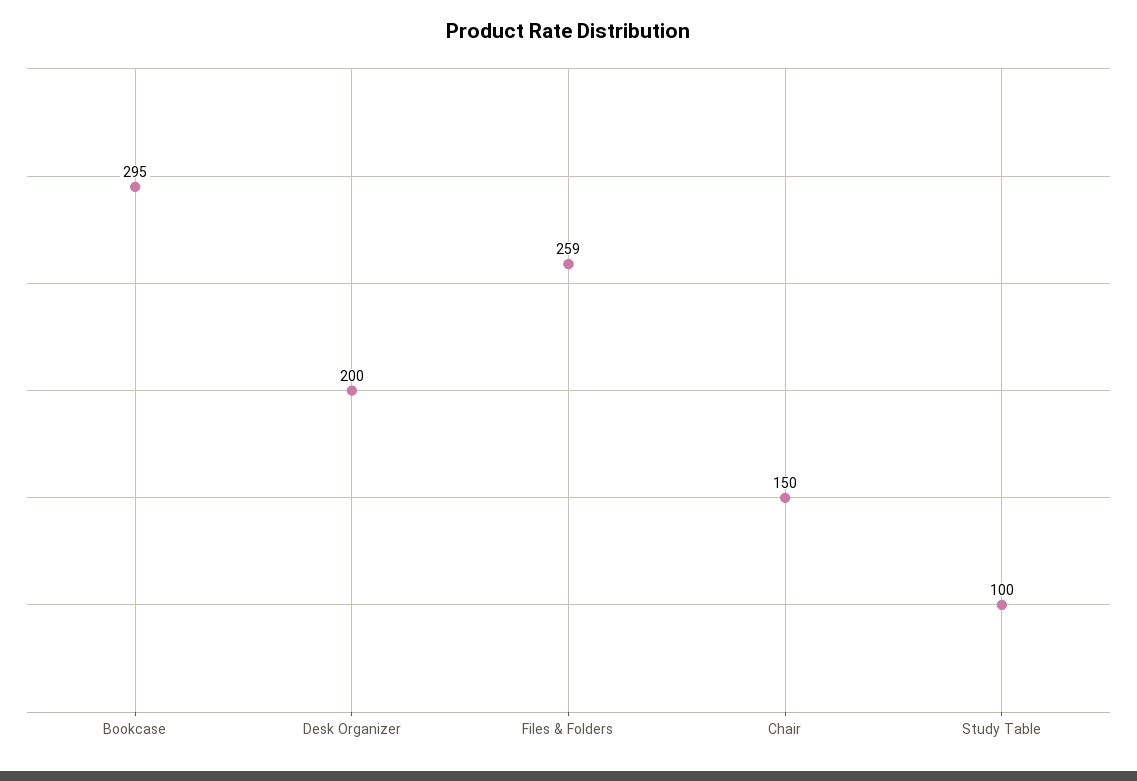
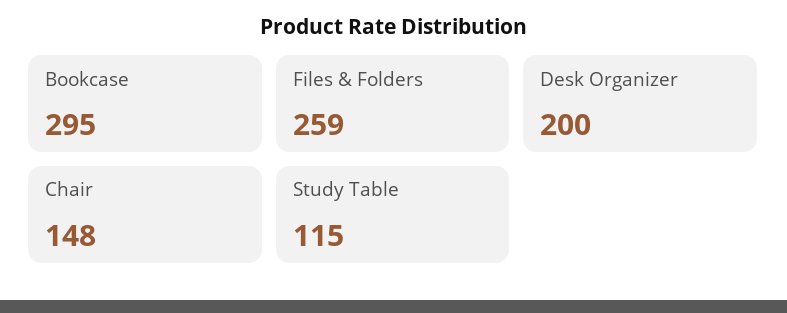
  {
    "Bookcase": 295,
    "Desk Organizer": 200,
    "Files & Folders": 259,
-   "Chair": 150,
+   "Chair": 148,
-   "Study Table": 100
+   "Study Table": 115
  }

